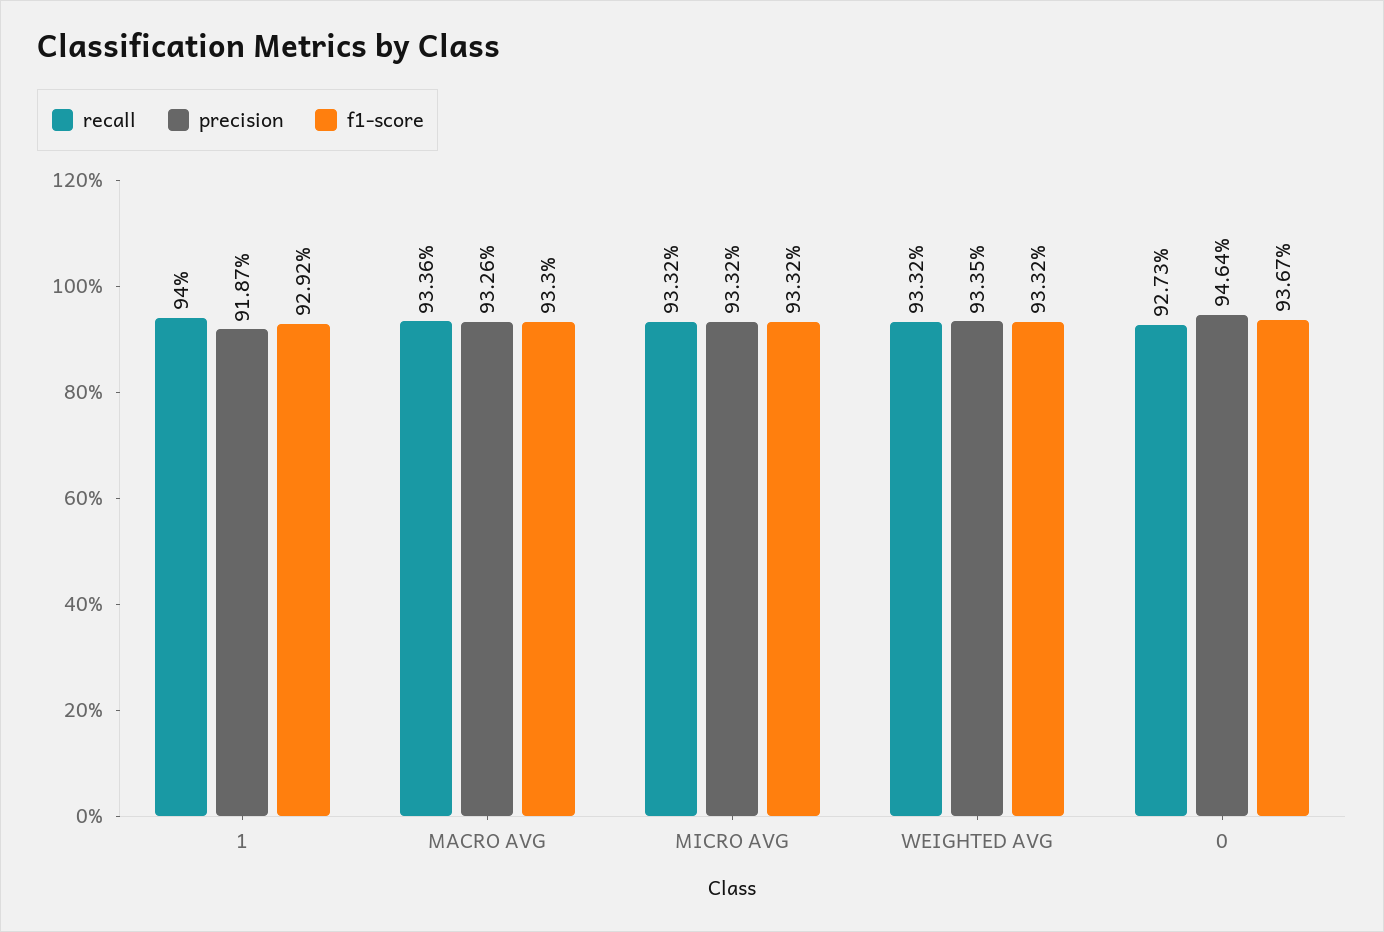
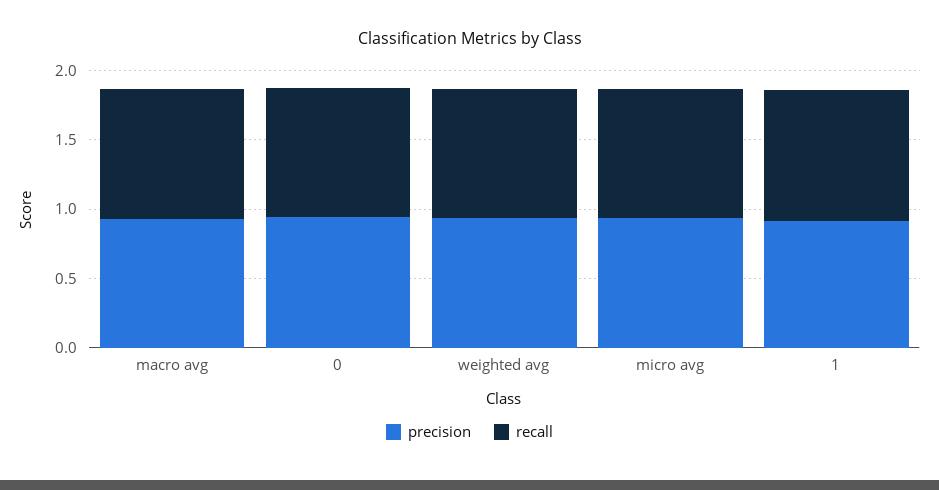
  {
    "recall": {
      "1": 0.94,
      "MACRO AVG": 0.9336,
      "MICRO AVG": 0.9332,
      "WEIGHTED AVG": 0.9332,
      "0": 0.9273
    },
    "precision": {
      "1": 0.9187,
      "MACRO AVG": 0.9326,
      "MICRO AVG": 0.9332,
      "WEIGHTED AVG": 0.9335,
      "0": 0.9464
-   },
+   }
-   "f1-score": {
-     "1": 0.9292,
-     "MACRO AVG": 0.933,
-     "MICRO AVG": 0.9332,
-     "WEIGHTED AVG": 0.9332,
-     "0": 0.9367
-   }
  }

